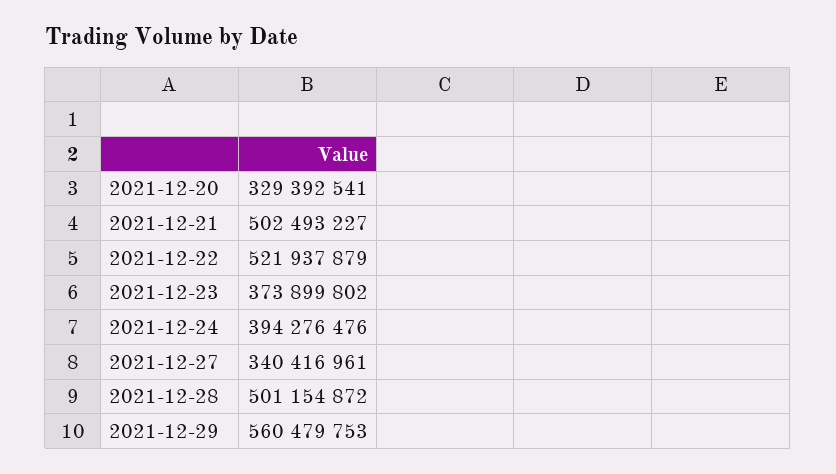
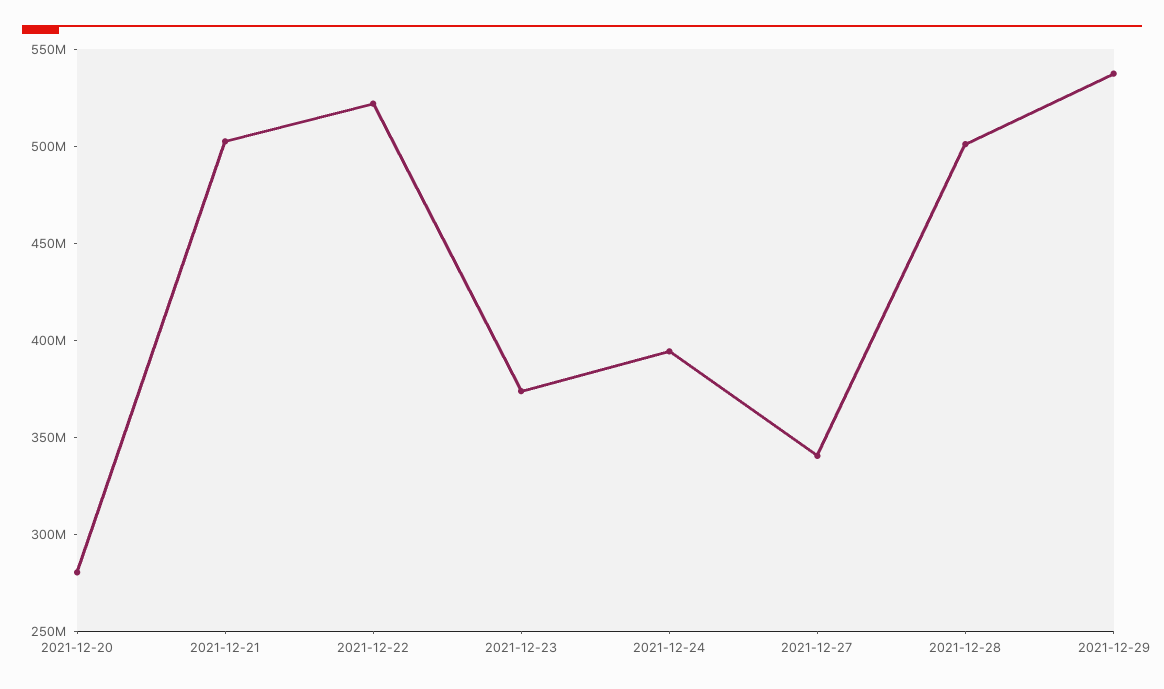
  {
-   "2021-12-20": 329392541,
+   "2021-12-20": 280000000,
    "2021-12-21": 502493227,
    "2021-12-22": 521937879,
    "2021-12-23": 373899802,
    "2021-12-24": 394276476,
    "2021-12-27": 340416961,
    "2021-12-28": 501154872,
-   "2021-12-29": 560479753
+   "2021-12-29": 540000000
  }

